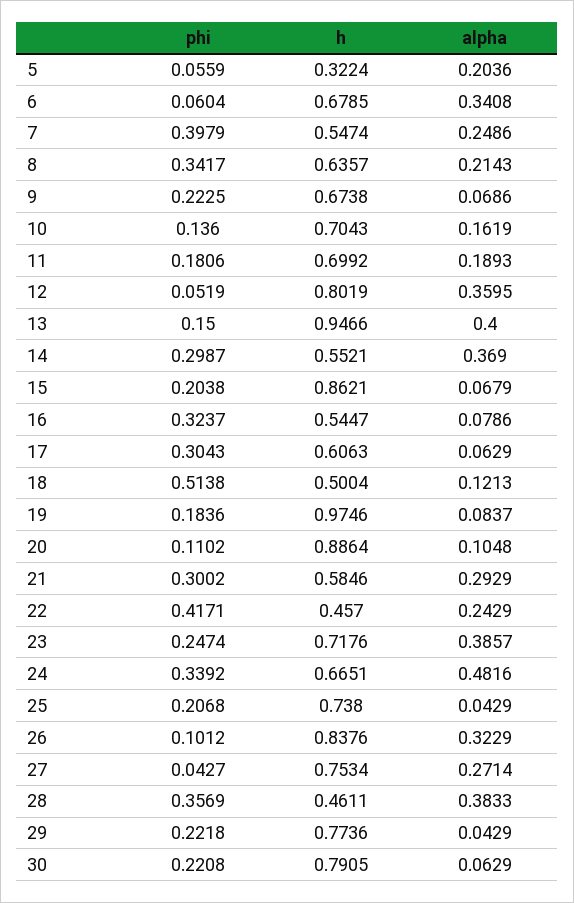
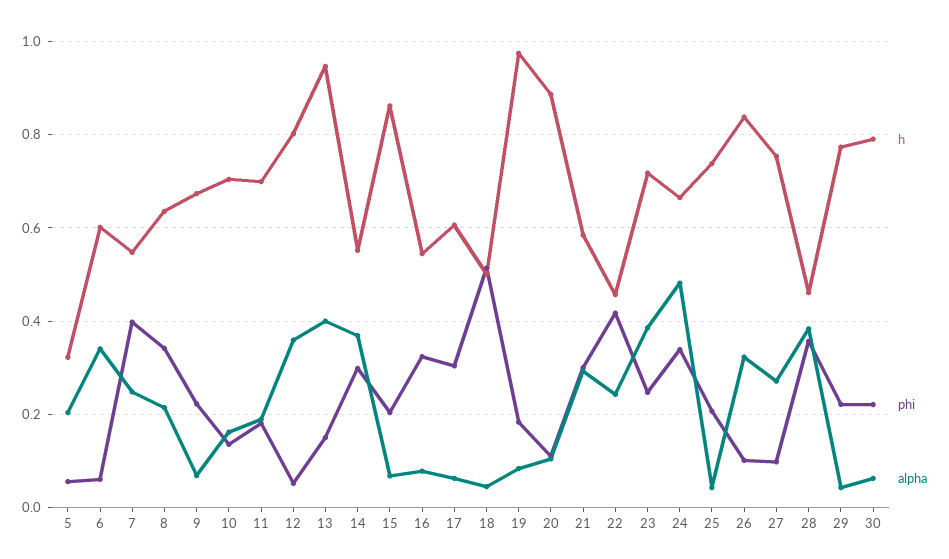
  {
    "phi": {
      "5": 0.0559,
      "6": 0.0604,
      "7": 0.3979,
      "8": 0.3417,
      "9": 0.2225,
      "10": 0.136,
      "11": 0.1806,
      "12": 0.0519,
      "13": 0.15,
      "14": 0.2987,
      "15": 0.2038,
      "16": 0.3237,
      "17": 0.3043,
      "18": 0.5138,
      "19": 0.1836,
      "20": 0.1102,
      "21": 0.3002,
      "22": 0.4171,
      "23": 0.2474,
      "24": 0.3392,
      "25": 0.2068,
      "26": 0.1012,
-     "27": 0.0427,
+     "27": 0.1,
      "28": 0.3569,
      "29": 0.2218,
      "30": 0.2208
    },
    "h": {
      "5": 0.3224,
-     "6": 0.6785,
+     "6": 0.6,
      "7": 0.5474,
      "8": 0.6357,
      "9": 0.6738,
      "10": 0.7043,
      "11": 0.6992,
      "12": 0.8019,
      "13": 0.9466,
      "14": 0.5521,
      "15": 0.8621,
      "16": 0.5447,
      "17": 0.6063,
      "18": 0.5004,
      "19": 0.9746,
      "20": 0.8864,
      "21": 0.5846,
      "22": 0.457,
      "23": 0.7176,
      "24": 0.6651,
      "25": 0.738,
      "26": 0.8376,
      "27": 0.7534,
      "28": 0.4611,
      "29": 0.7736,
      "30": 0.7905
    },
    "alpha": {
      "5": 0.2036,
      "6": 0.3408,
      "7": 0.2486,
      "8": 0.2143,
      "9": 0.0686,
      "10": 0.1619,
      "11": 0.1893,
      "12": 0.3595,
      "13": 0.4,
      "14": 0.369,
      "15": 0.0679,
      "16": 0.0786,
      "17": 0.0629,
-     "18": 0.1213,
+     "18": 0.04,
      "19": 0.0837,
      "20": 0.1048,
      "21": 0.2929,
      "22": 0.2429,
      "23": 0.3857,
      "24": 0.4816,
      "25": 0.0429,
      "26": 0.3229,
      "27": 0.2714,
      "28": 0.3833,
      "29": 0.0429,
      "30": 0.0629
    }
  }

